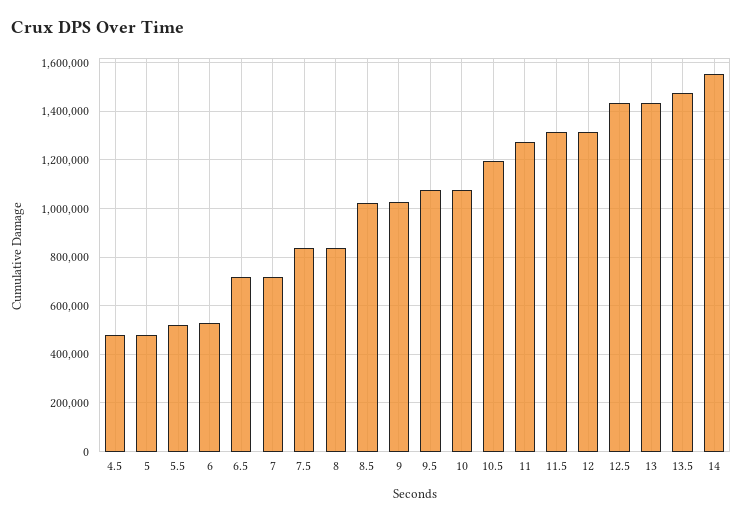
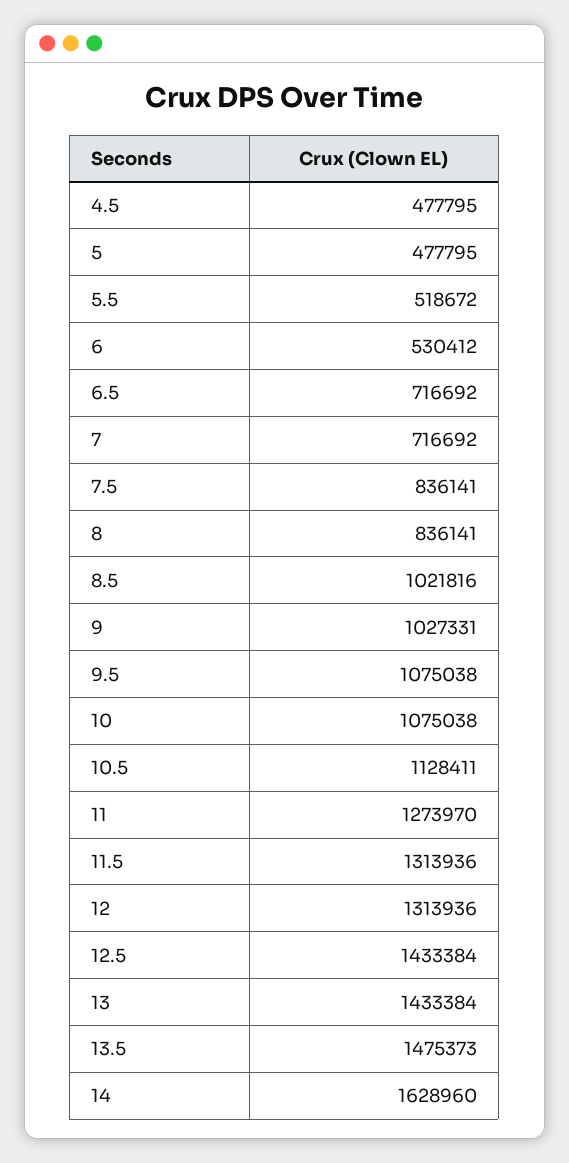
  {
    "4.5": 477795,
    "5": 477795,
    "5.5": 518672,
    "6": 530412,
    "6.5": 716692,
    "7": 716692,
    "7.5": 836141,
    "8": 836141,
    "8.5": 1021816,
    "9": 1027331,
    "9.5": 1075038,
    "10": 1075038,
-   "10.5": 1200000,
+   "10.5": 1128411,
    "11": 1273970,
    "11.5": 1313936,
    "12": 1313936,
    "12.5": 1433384,
    "13": 1433384,
    "13.5": 1475373,
-   "14": 1550000
+   "14": 1628960
  }

